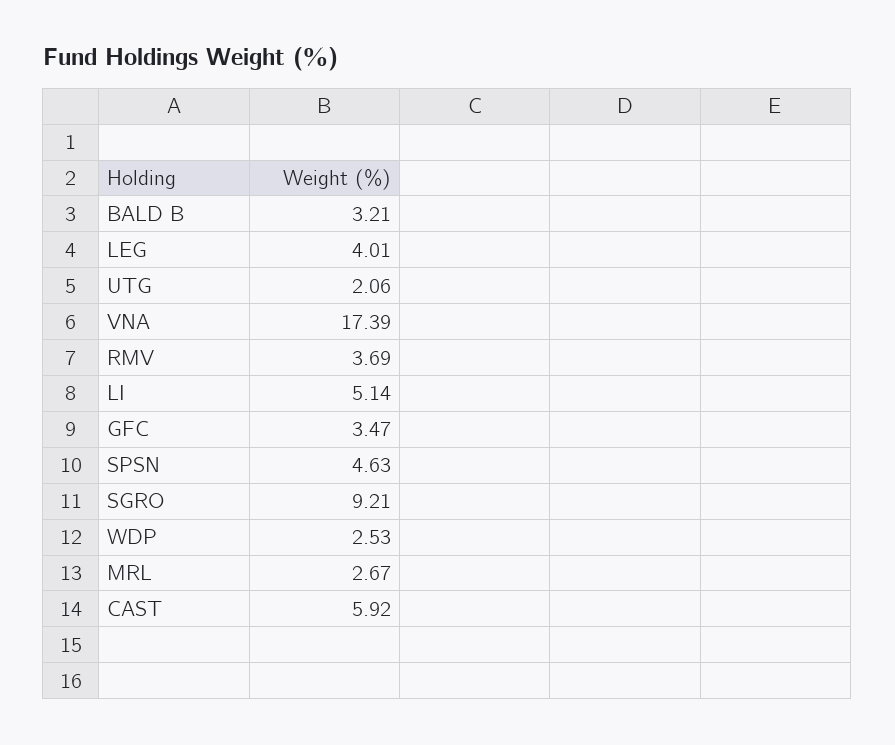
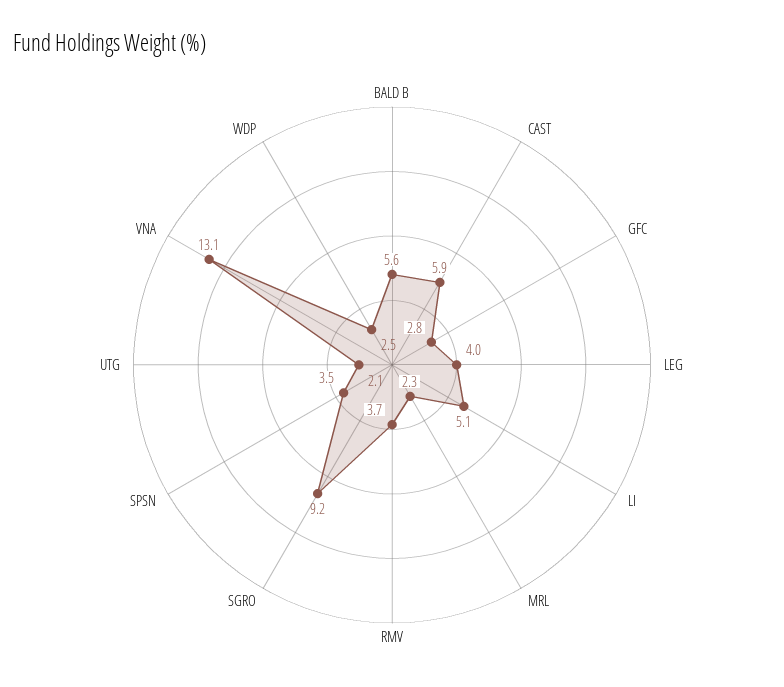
  {
-   "BALD B": 3.21,
+   "BALD B": 5.6,
    "LEG": 4.01,
    "UTG": 2.06,
-   "VNA": 17.39,
+   "VNA": 13.1,
    "RMV": 3.69,
    "LI": 5.14,
-   "GFC": 3.47,
+   "GFC": 2.8,
-   "SPSN": 4.63,
+   "SPSN": 3.5,
    "SGRO": 9.21,
    "WDP": 2.53,
-   "MRL": 2.67,
+   "MRL": 2.3,
    "CAST": 5.92
  }

